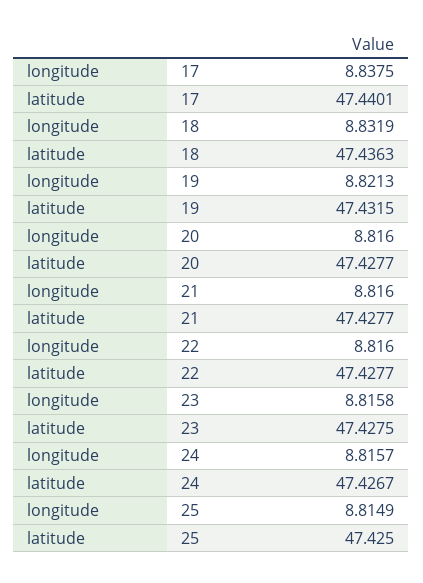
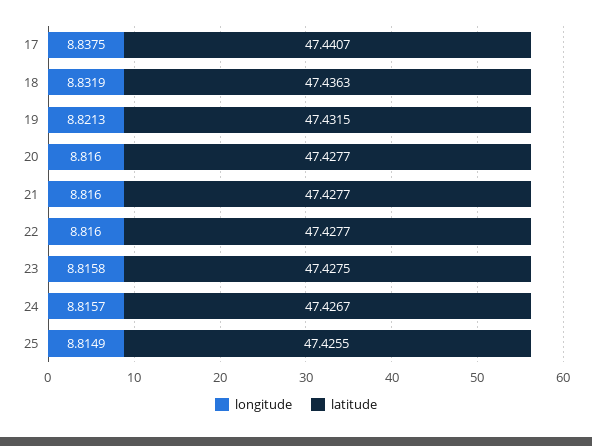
  {
    "longitude": {
      "17": 8.8375,
      "18": 8.8319,
      "19": 8.8213,
      "20": 8.816,
      "21": 8.816,
      "22": 8.816,
      "23": 8.8158,
      "24": 8.8157,
      "25": 8.8149
    },
    "latitude": {
-     "17": 47.4401,
+     "17": 47.4407,
      "18": 47.4363,
      "19": 47.4315,
      "20": 47.4277,
      "21": 47.4277,
      "22": 47.4277,
      "23": 47.4275,
      "24": 47.4267,
-     "25": 47.425
+     "25": 47.4255
    }
  }

